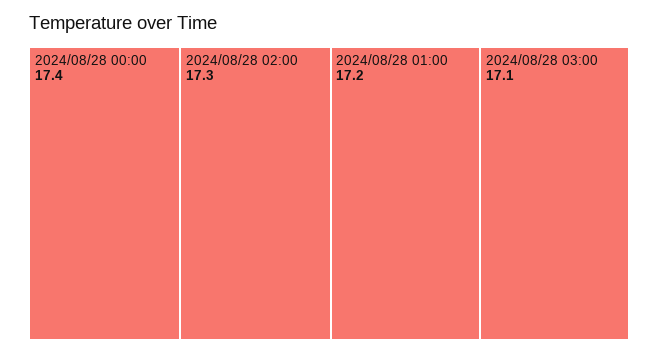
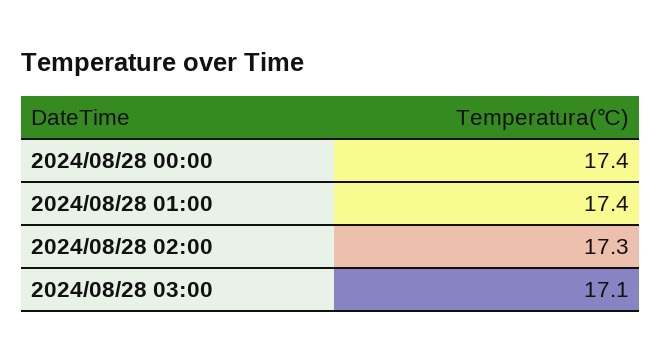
  {
    "2024/08/28 00:00": 17.4,
    "2024/08/28 02:00": 17.3,
-   "2024/08/28 01:00": 17.2,
+   "2024/08/28 01:00": 17.4,
    "2024/08/28 03:00": 17.1
  }

